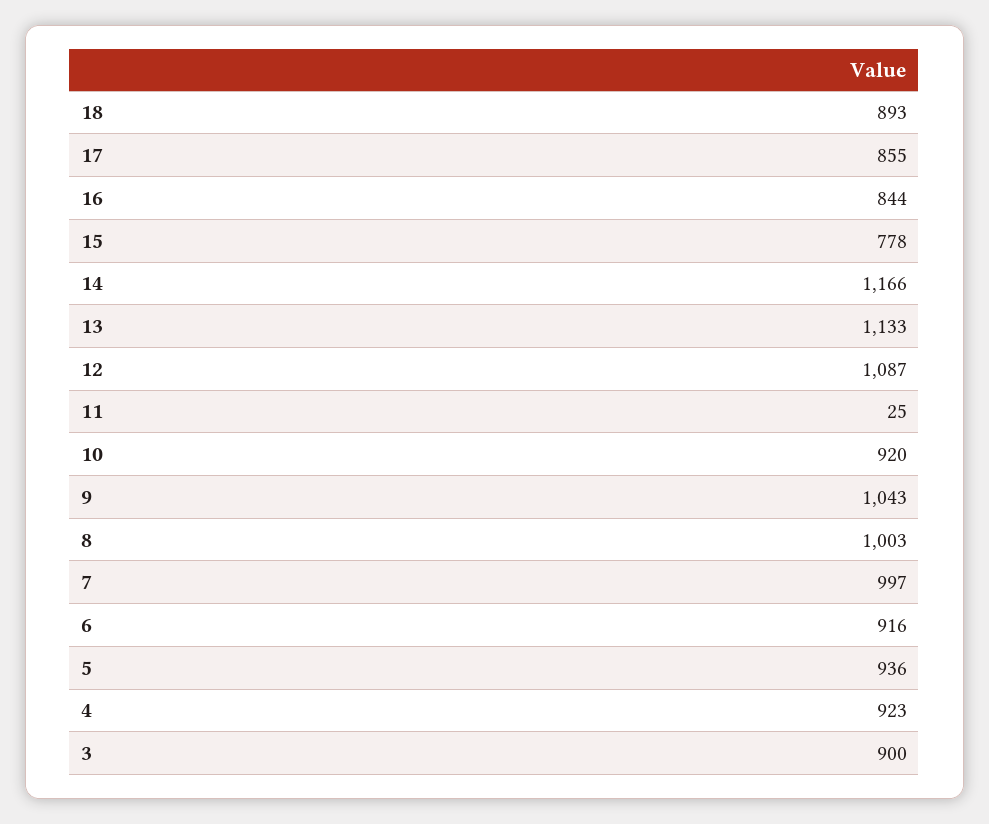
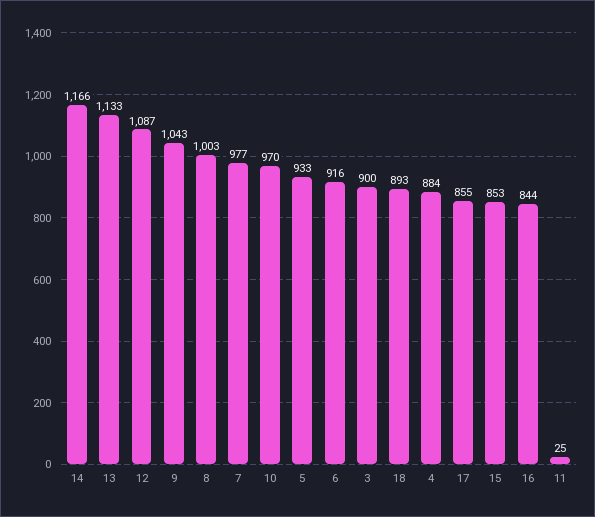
  {
    "18": 893,
    "17": 855,
    "16": 844,
-   "15": 778,
+   "15": 853,
    "14": 1166,
    "13": 1133,
    "12": 1087,
    "11": 25,
-   "10": 920,
+   "10": 970,
    "9": 1043,
    "8": 1003,
-   "7": 997,
+   "7": 977,
    "6": 916,
-   "5": 936,
+   "5": 933,
-   "4": 923,
+   "4": 884,
    "3": 900
  }

